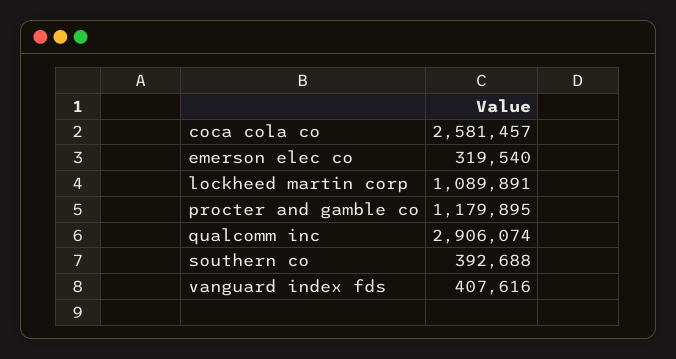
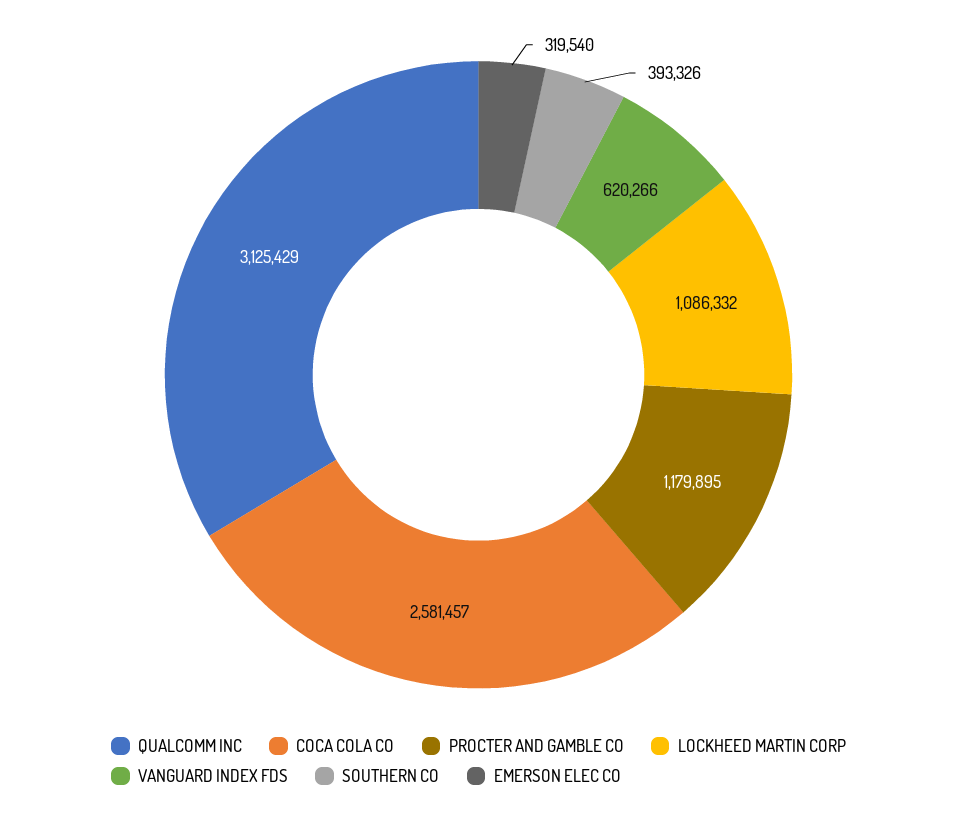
  {
    "coca cola co": 2581457,
    "emerson elec co": 319540,
-   "lockheed martin corp": 1089891,
+   "lockheed martin corp": 1086332,
    "procter and gamble co": 1179895,
-   "qualcomm inc": 2906074,
+   "qualcomm inc": 3125429,
-   "southern co": 392688,
+   "southern co": 393326,
-   "vanguard index fds": 407616
+   "vanguard index fds": 620266
  }

